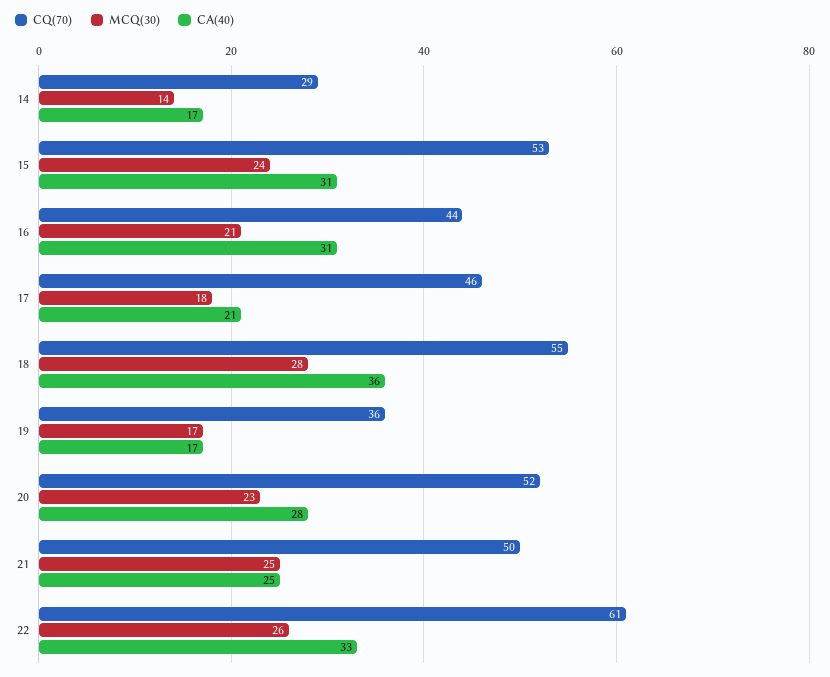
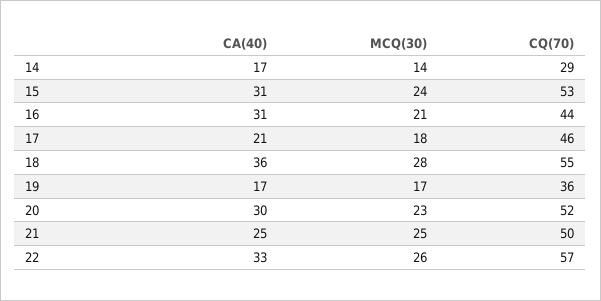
  {
    "CQ(70)": {
      "14": 29,
      "15": 53,
      "16": 44,
      "17": 46,
      "18": 55,
      "19": 36,
      "20": 52,
      "21": 50,
-     "22": 61
+     "22": 57
    },
    "MCQ(30)": {
      "14": 14,
      "15": 24,
      "16": 21,
      "17": 18,
      "18": 28,
      "19": 17,
      "20": 23,
      "21": 25,
      "22": 26
    },
    "CA(40)": {
      "14": 17,
      "15": 31,
      "16": 31,
      "17": 21,
      "18": 36,
      "19": 17,
-     "20": 28,
+     "20": 30,
      "21": 25,
      "22": 33
    }
  }

